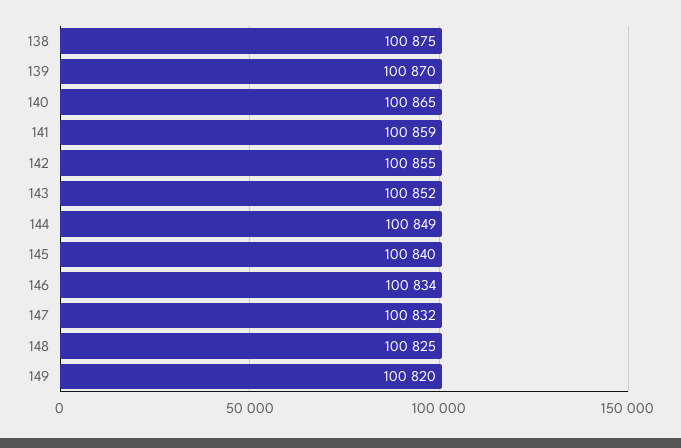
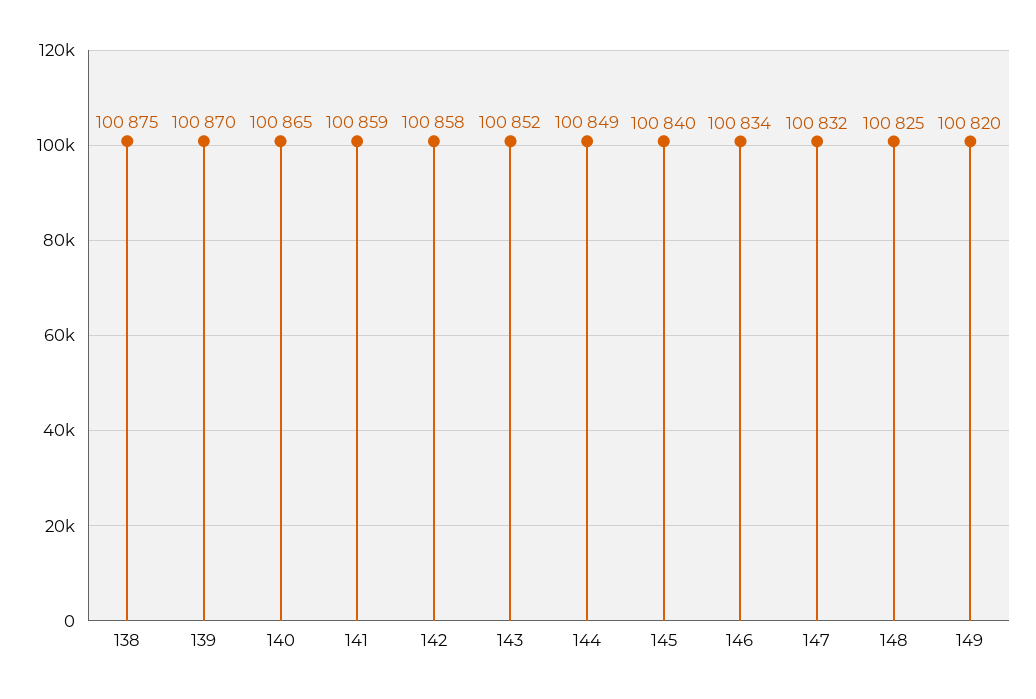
  {
    "138": 100875,
    "139": 100870,
    "140": 100865,
    "141": 100859,
-   "142": 100855,
+   "142": 100858,
    "143": 100852,
    "144": 100849,
    "145": 100840,
    "146": 100834,
    "147": 100832,
    "148": 100825,
    "149": 100820
  }

